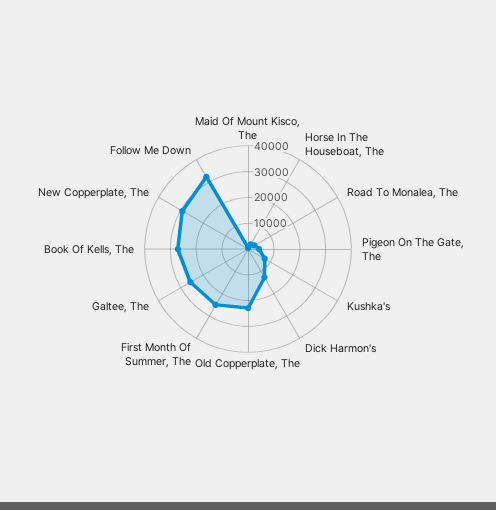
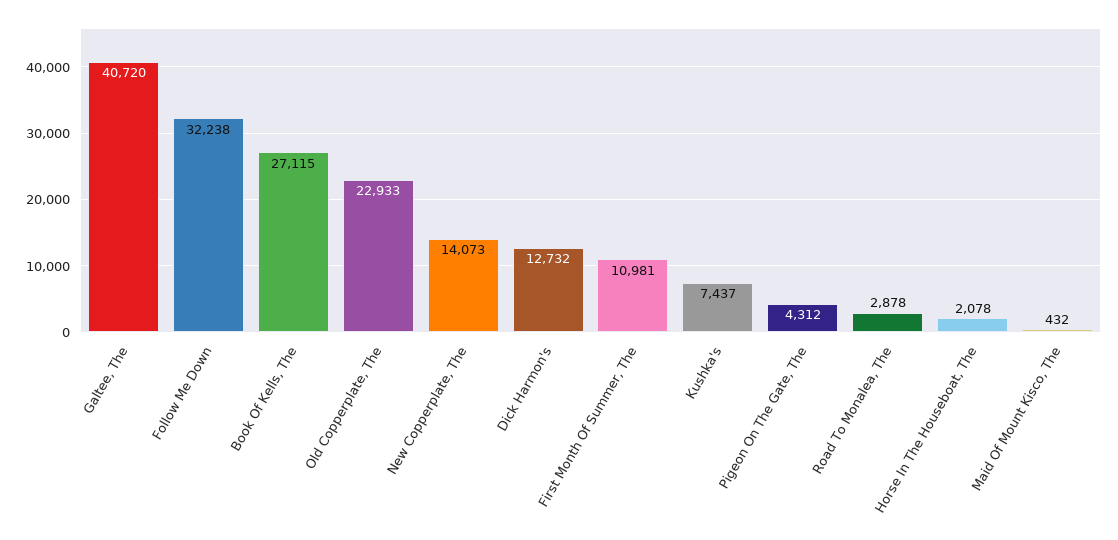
  {
    "Maid Of Mount Kisco, The": 432,
    "Horse In The Houseboat, The": 2078,
    "Road To Monalea, The": 2878,
    "Pigeon On The Gate, The": 4312,
    "Kushka's": 7437,
    "Dick Harmon's": 12732,
    "Old Copperplate, The": 22933,
-   "First Month Of Summer, The": 25000,
+   "First Month Of Summer, The": 10981,
-   "Galtee, The": 25000,
+   "Galtee, The": 40720,
    "Book Of Kells, The": 27115,
-   "New Copperplate, The": 30000,
+   "New Copperplate, The": 14073,
    "Follow Me Down": 32238
  }

